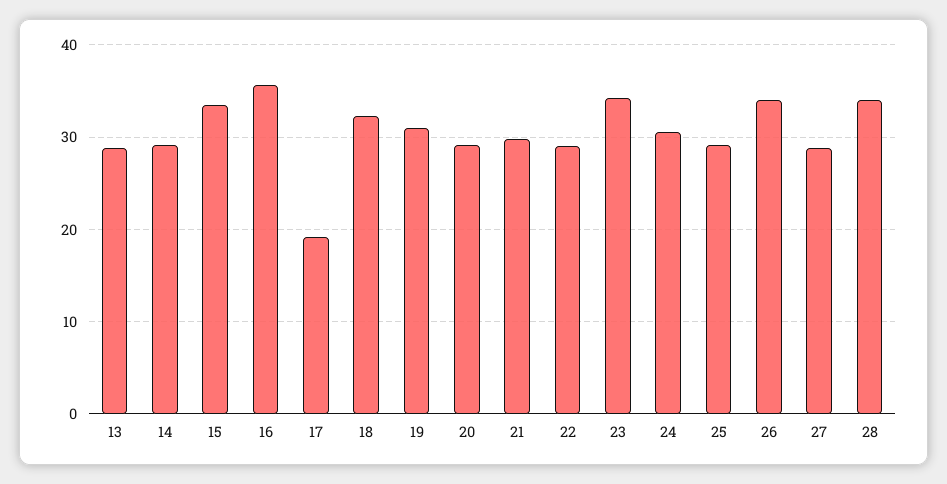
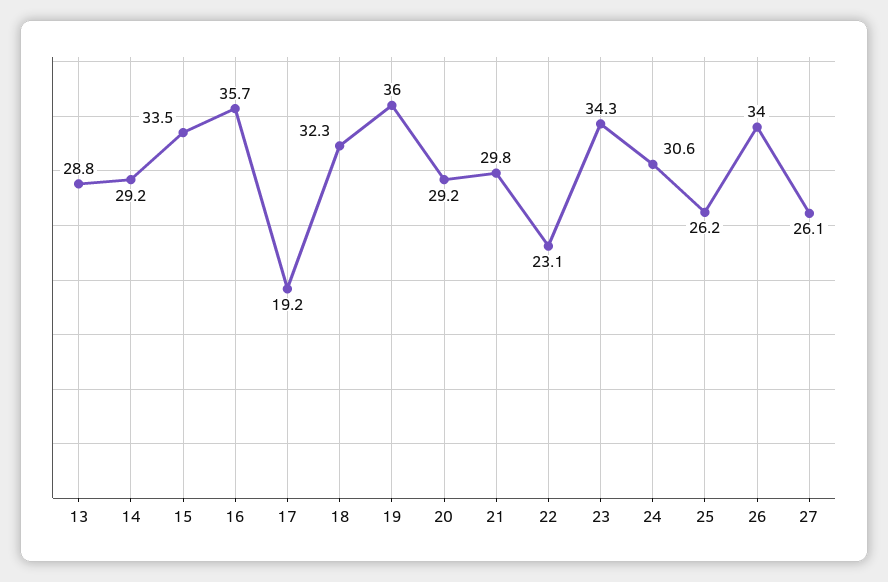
  {
    "13": 28.8,
    "14": 29.2,
    "15": 33.5,
    "16": 35.7,
    "17": 19.2,
    "18": 32.3,
-   "19": 31,
+   "19": 36,
    "20": 29.2,
    "21": 29.8,
-   "22": 29,
+   "22": 23.1,
    "23": 34.3,
    "24": 30.6,
-   "25": 29,
+   "25": 26.2,
    "26": 34,
-   "27": 29,
+   "27": 26.1
-   "28": 34
  }

